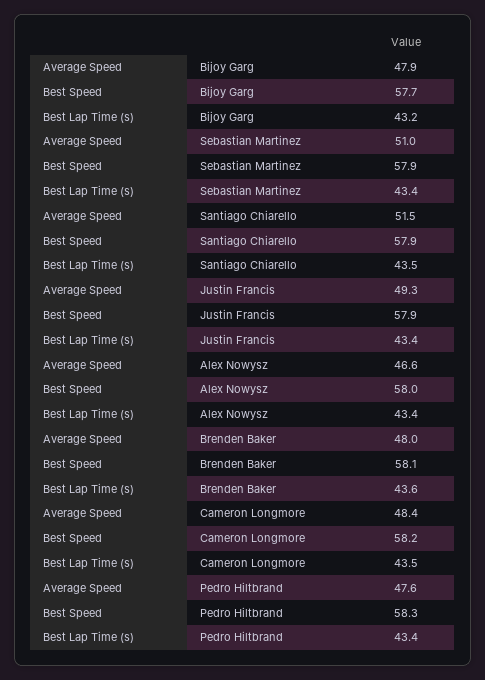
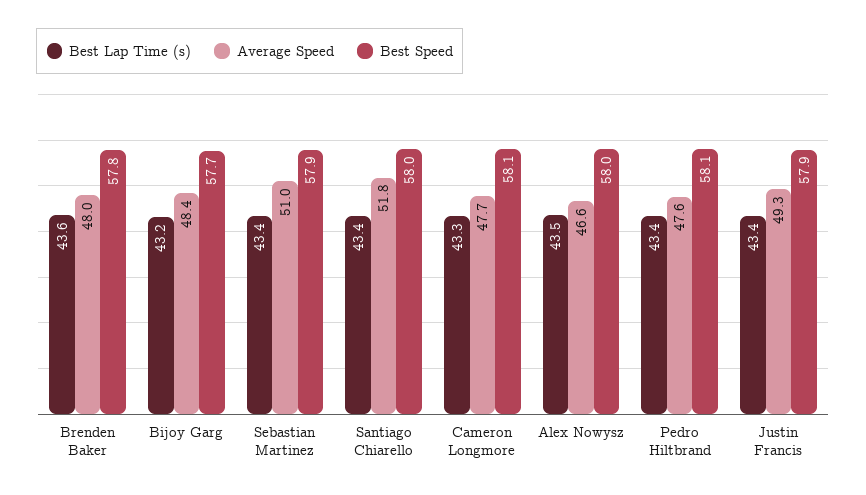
  {
    "Average Speed": {
-     "Bijoy Garg": 47.9,
+     "Bijoy Garg": 48.4,
      "Sebastian Martinez": 51,
-     "Santiago Chiarello": 51.5,
+     "Santiago Chiarello": 51.8,
      "Justin Francis": 49.3,
      "Alex Nowysz": 46.6,
      "Brenden Baker": 48,
-     "Cameron Longmore": 48.4,
+     "Cameron Longmore": 47.7,
      "Pedro Hiltbrand": 47.6
    },
    "Best Speed": {
      "Bijoy Garg": 57.7,
      "Sebastian Martinez": 57.9,
-     "Santiago Chiarello": 57.9,
+     "Santiago Chiarello": 58,
      "Justin Francis": 57.9,
      "Alex Nowysz": 58,
-     "Brenden Baker": 58.1,
+     "Brenden Baker": 57.8,
-     "Cameron Longmore": 58.2,
+     "Cameron Longmore": 58.1,
-     "Pedro Hiltbrand": 58.3
+     "Pedro Hiltbrand": 58.1
    },
    "Best Lap Time (s)": {
      "Bijoy Garg": 43.2,
      "Sebastian Martinez": 43.4,
-     "Santiago Chiarello": 43.5,
+     "Santiago Chiarello": 43.4,
      "Justin Francis": 43.4,
-     "Alex Nowysz": 43.4,
+     "Alex Nowysz": 43.5,
      "Brenden Baker": 43.6,
-     "Cameron Longmore": 43.5,
+     "Cameron Longmore": 43.3,
      "Pedro Hiltbrand": 43.4
    }
  }

